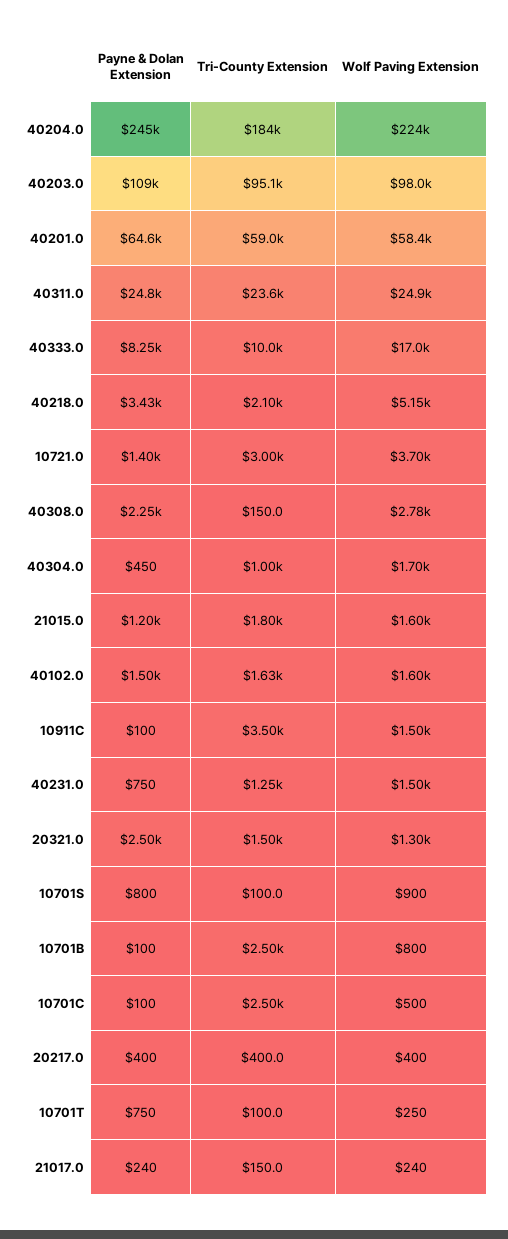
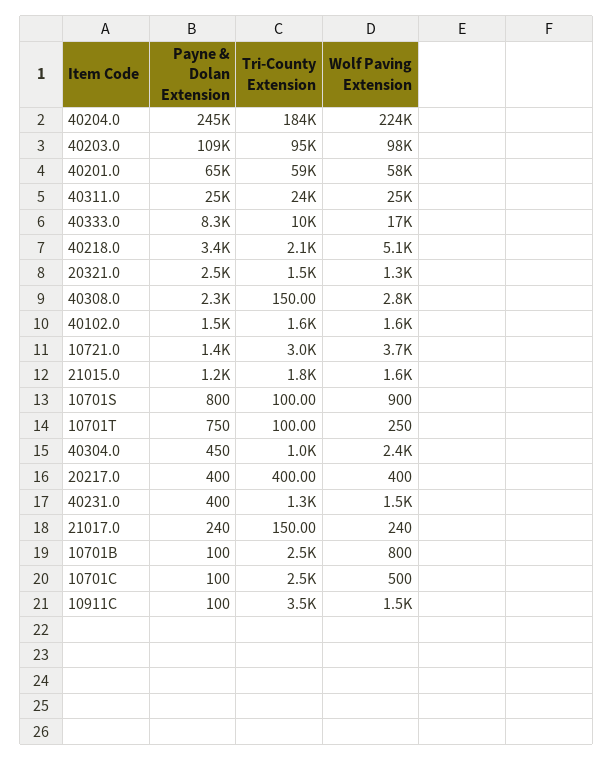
  {
    "Payne & Dolan Extension": {
      "40204.0": 245000,
      "40203.0": 109000,
      "40201.0": 64600,
      "40311.0": 24800,
      "40333.0": 8250,
      "40218.0": 3430,
      "10721.0": 1400,
      "40308.0": 2250,
      "40304.0": 450,
      "21015.0": 1200,
      "40102.0": 1500,
      "10911C": 100,
-     "40231.0": 750,
+     "40231.0": 400,
      "20321.0": 2500,
      "10701S": 800,
      "10701B": 100,
      "10701C": 100,
      "20217.0": 400,
      "10701T": 750,
      "21017.0": 240
    },
    "Tri-County Extension": {
      "40204.0": 184000,
      "40203.0": 95100,
      "40201.0": 59000,
      "40311.0": 23600,
      "40333.0": 10000,
      "40218.0": 2100,
      "10721.0": 3000,
      "40308.0": 150,
      "40304.0": 1000,
      "21015.0": 1800,
      "40102.0": 1630,
      "10911C": 3500,
      "40231.0": 1250,
      "20321.0": 1500,
      "10701S": 100,
      "10701B": 2500,
      "10701C": 2500,
      "20217.0": 400,
      "10701T": 100,
      "21017.0": 150
    },
    "Wolf Paving Extension": {
      "40204.0": 224000,
      "40203.0": 98000,
      "40201.0": 58400,
      "40311.0": 24900,
      "40333.0": 17000,
      "40218.0": 5150,
      "10721.0": 3700,
      "40308.0": 2780,
-     "40304.0": 1700,
+     "40304.0": 2400,
      "21015.0": 1600,
      "40102.0": 1600,
      "10911C": 1500,
      "40231.0": 1500,
      "20321.0": 1300,
      "10701S": 900,
      "10701B": 800,
      "10701C": 500,
      "20217.0": 400,
      "10701T": 250,
      "21017.0": 240
    }
  }

